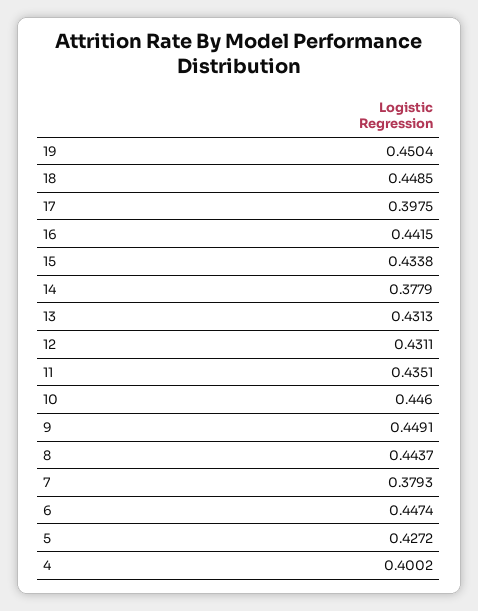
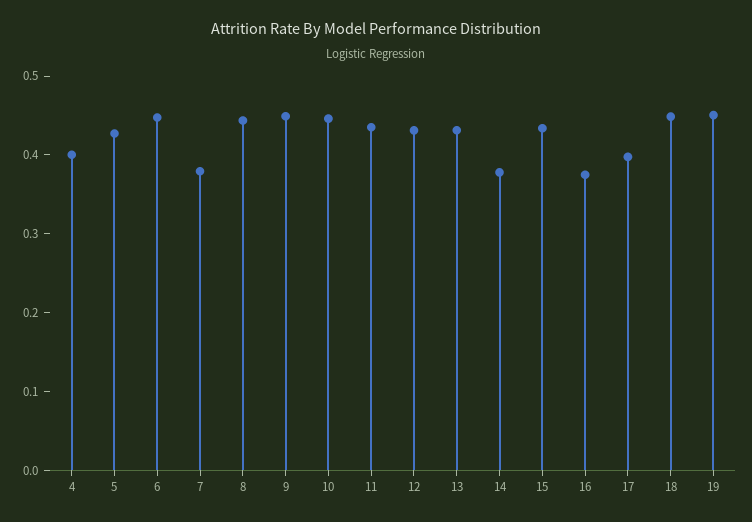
  {
    "19": 0.4504,
    "18": 0.4485,
    "17": 0.3975,
-   "16": 0.4415,
+   "16": 0.38,
    "15": 0.4338,
    "14": 0.3779,
    "13": 0.4313,
    "12": 0.4311,
    "11": 0.4351,
    "10": 0.446,
    "9": 0.4491,
    "8": 0.4437,
    "7": 0.3793,
    "6": 0.4474,
    "5": 0.4272,
    "4": 0.4002
  }

